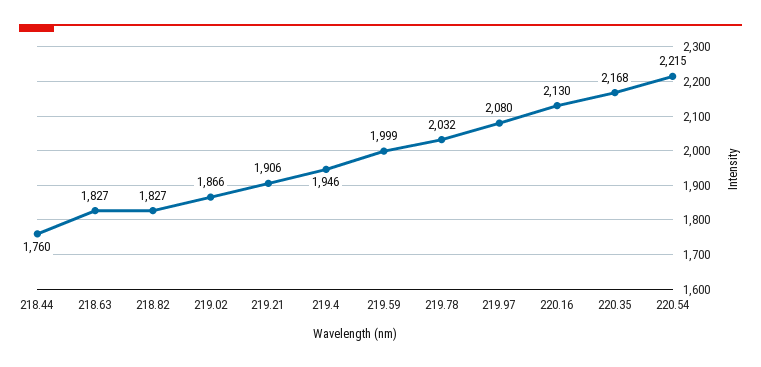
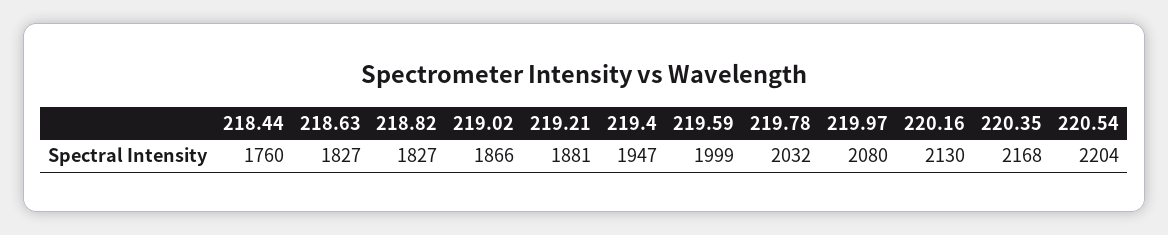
  {
    "218.44": 1760,
    "218.63": 1827,
    "218.82": 1827,
    "219.02": 1866,
-   "219.21": 1906,
+   "219.21": 1881,
-   "219.4": 1946,
+   "219.4": 1947,
    "219.59": 1999,
    "219.78": 2032,
    "219.97": 2080,
    "220.16": 2130,
    "220.35": 2168,
-   "220.54": 2215
+   "220.54": 2204
  }

